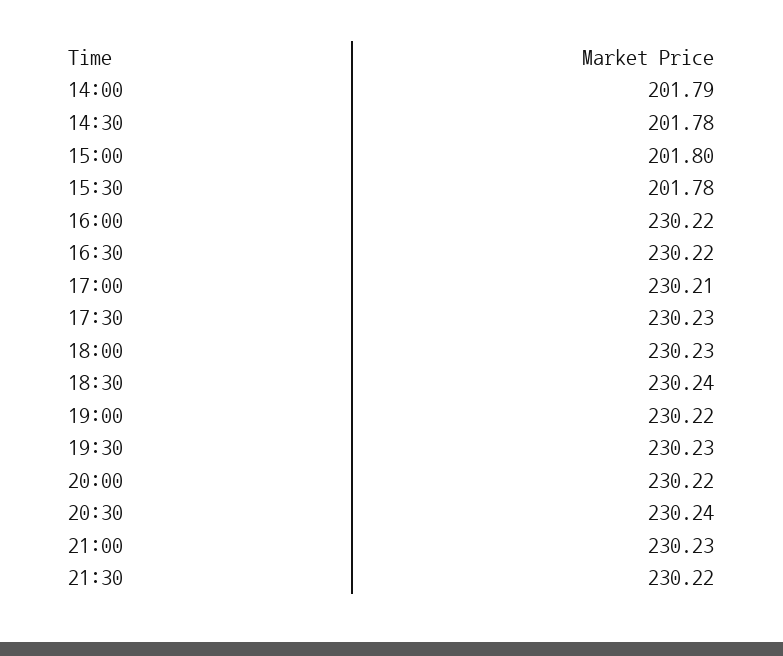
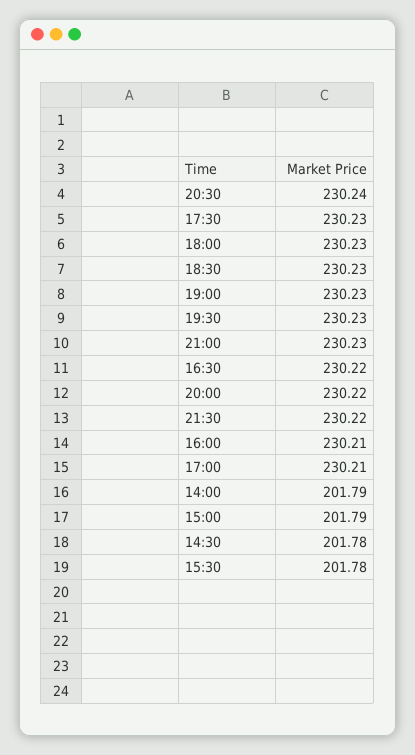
  {
    "14:00": 201.79,
    "14:30": 201.78,
-   "15:00": 201.8,
+   "15:00": 201.79,
    "15:30": 201.78,
-   "16:00": 230.22,
+   "16:00": 230.21,
    "16:30": 230.22,
    "17:00": 230.21,
    "17:30": 230.23,
    "18:00": 230.23,
-   "18:30": 230.24,
+   "18:30": 230.23,
-   "19:00": 230.22,
+   "19:00": 230.23,
    "19:30": 230.23,
    "20:00": 230.22,
    "20:30": 230.24,
    "21:00": 230.23,
    "21:30": 230.22
  }

